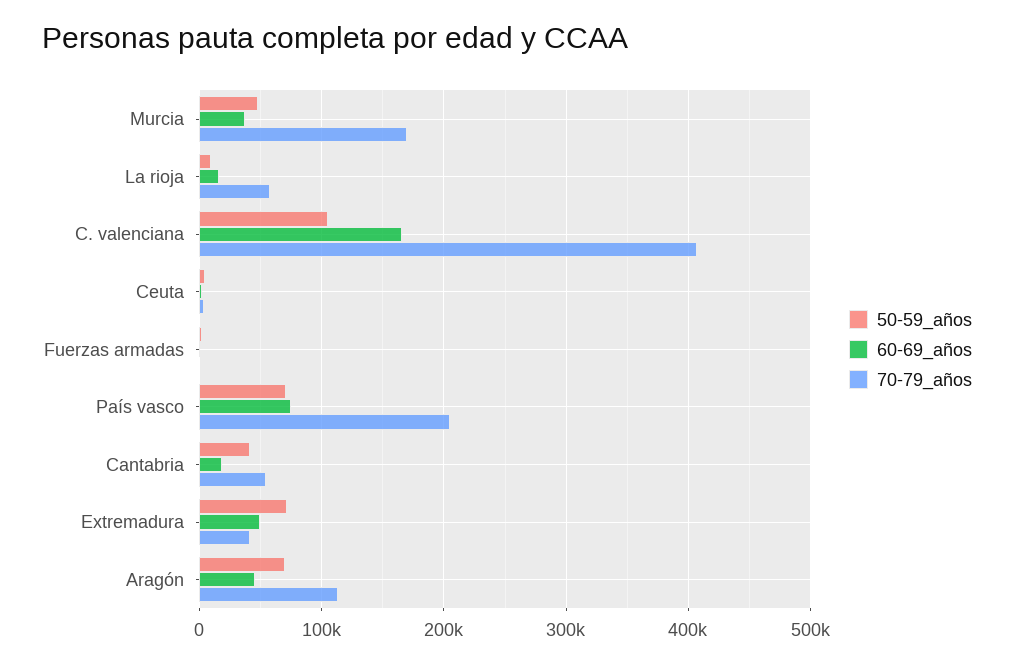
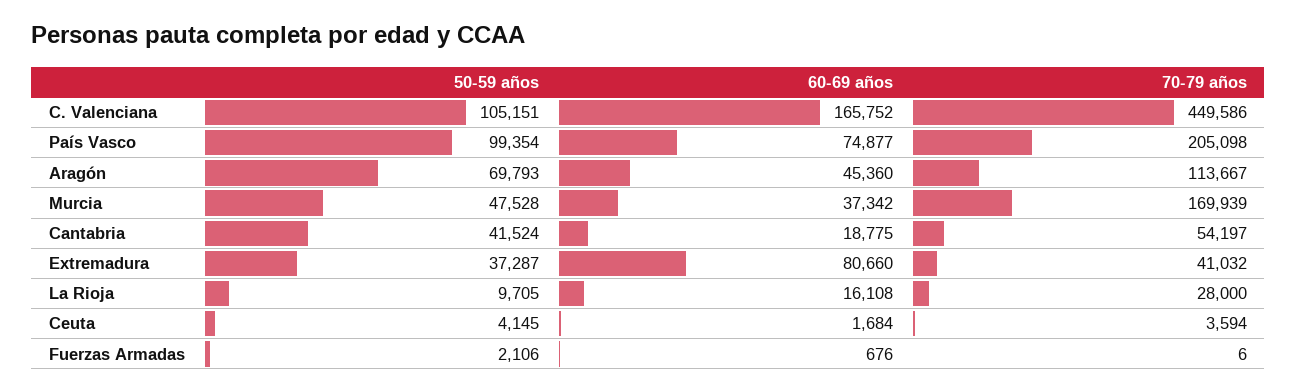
  {
    "50-59_años": {
      "Murcia": 47528,
      "La rioja": 9705,
      "C. valenciana": 105151,
      "Ceuta": 4145,
      "Fuerzas armadas": 2106,
-     "País vasco": 70000,
+     "País vasco": 99354,
      "Cantabria": 41524,
-     "Extremadura": 70000,
+     "Extremadura": 37287,
      "Aragón": 69793
    },
    "60-69_años": {
      "Murcia": 37342,
      "La rioja": 16108,
      "C. valenciana": 165752,
      "Ceuta": 1684,
      "Fuerzas armadas": 676,
      "País vasco": 74877,
      "Cantabria": 18775,
-     "Extremadura": 50000,
+     "Extremadura": 80660,
      "Aragón": 45360
    },
    "70-79_años": {
      "Murcia": 169939,
-     "La rioja": 60000,
+     "La rioja": 28000,
-     "C. valenciana": 410000,
+     "C. valenciana": 449586,
      "Ceuta": 3594,
      "Fuerzas armadas": 6,
      "País vasco": 205098,
      "Cantabria": 54197,
      "Extremadura": 41032,
      "Aragón": 113667
    }
  }

